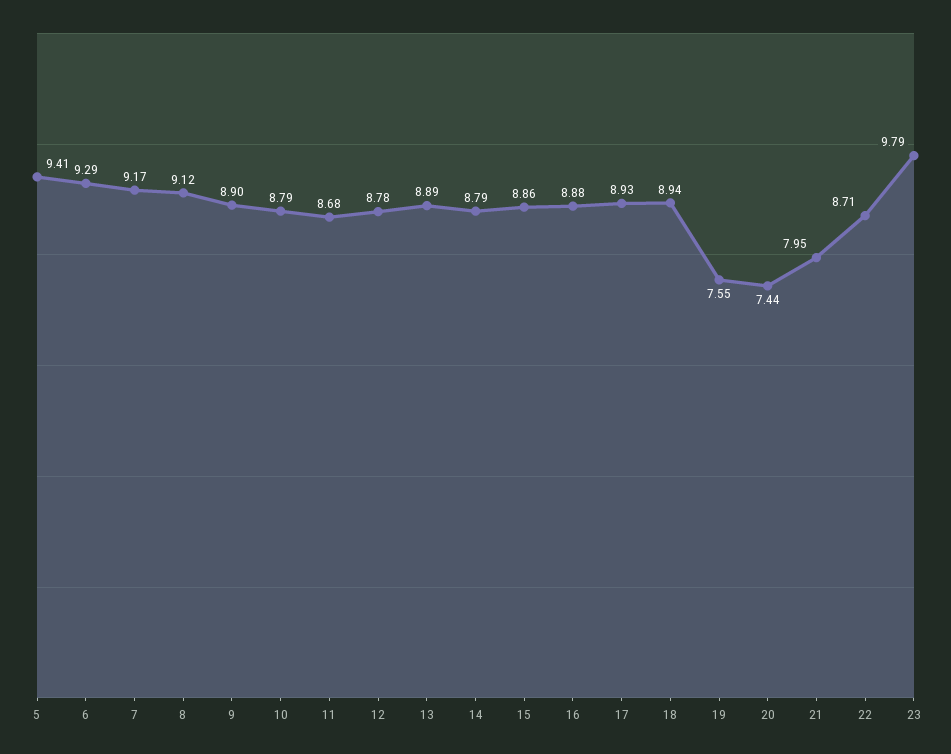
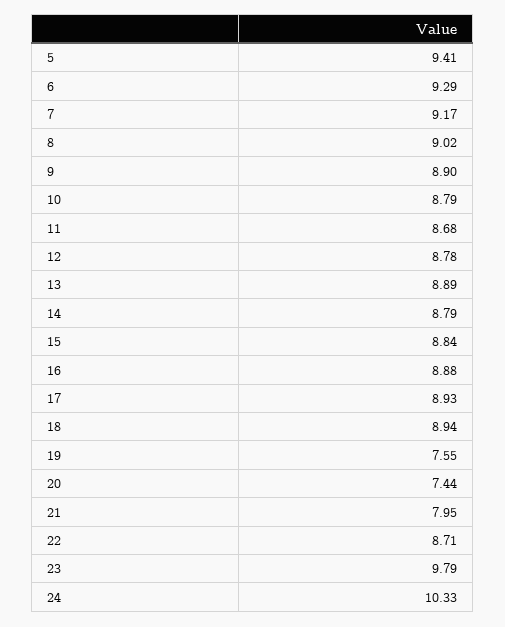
  {
    "5": 9.41,
    "6": 9.29,
    "7": 9.17,
-   "8": 9.12,
+   "8": 9.02,
    "9": 8.9,
    "10": 8.79,
    "11": 8.68,
    "12": 8.78,
    "13": 8.89,
    "14": 8.79,
-   "15": 8.86,
+   "15": 8.84,
    "16": 8.88,
    "17": 8.93,
    "18": 8.94,
    "19": 7.55,
    "20": 7.44,
    "21": 7.95,
    "22": 8.71,
-   "23": 9.79
+   "23": 9.79,
+   "24": 10.33
  }

